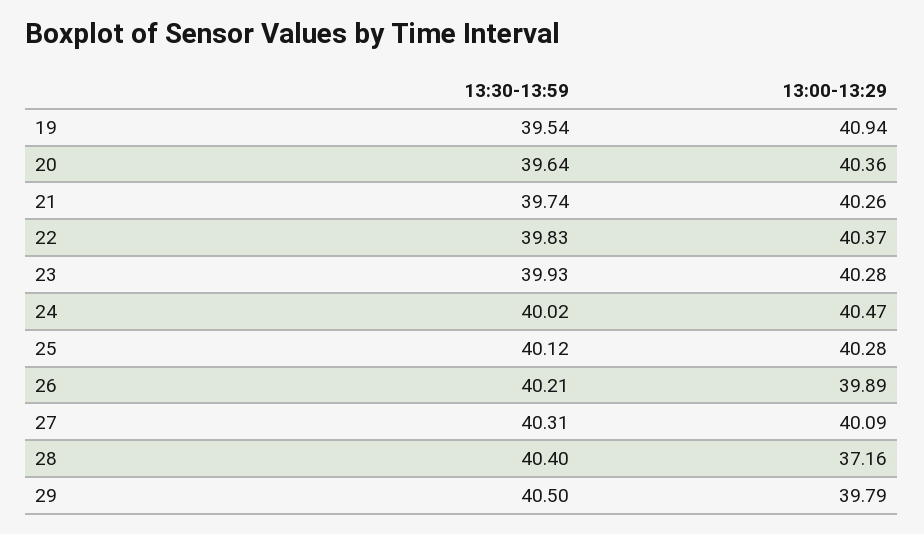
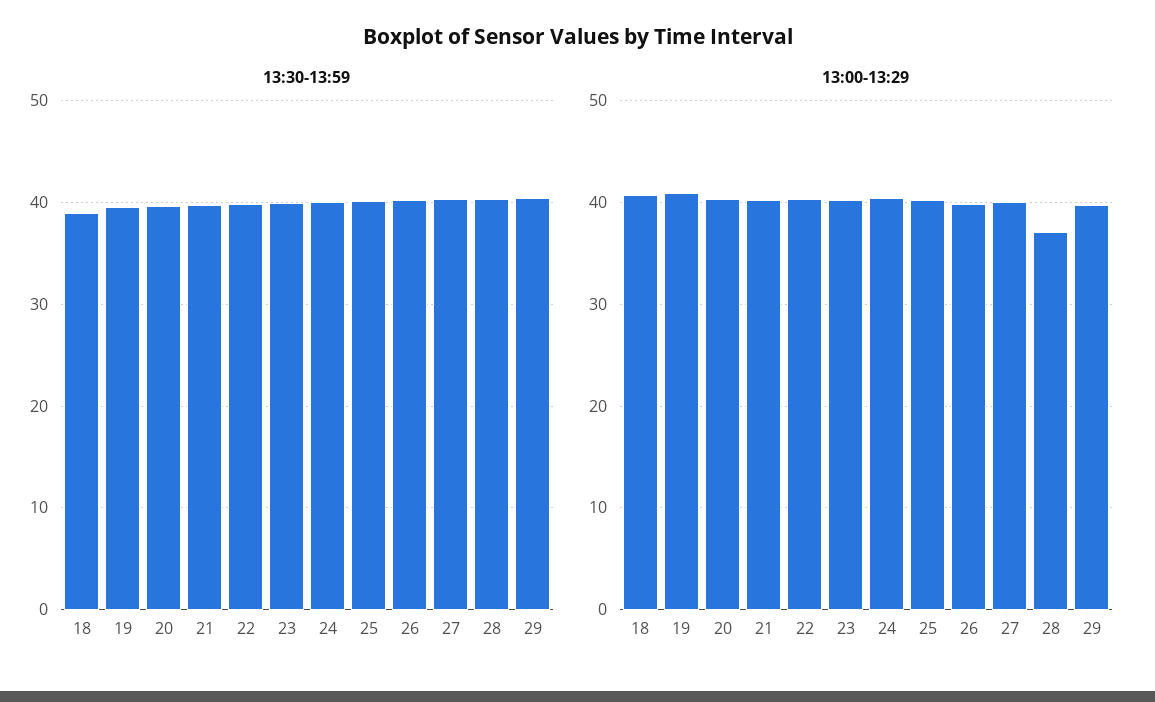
  {
    "13:30-13:59": {
      "19": 39.54,
      "20": 39.64,
      "21": 39.74,
      "22": 39.83,
      "23": 39.93,
      "24": 40.02,
      "25": 40.12,
      "26": 40.21,
      "27": 40.31,
      "28": 40.4,
-     "29": 40.5
+     "29": 40.5,
+     "18": 39
    },
    "13:00-13:29": {
      "19": 40.94,
      "20": 40.36,
      "21": 40.26,
      "22": 40.37,
      "23": 40.28,
      "24": 40.47,
      "25": 40.28,
      "26": 39.89,
      "27": 40.09,
      "28": 37.16,
-     "29": 39.79
+     "29": 39.79,
+     "18": 41
    }
  }

